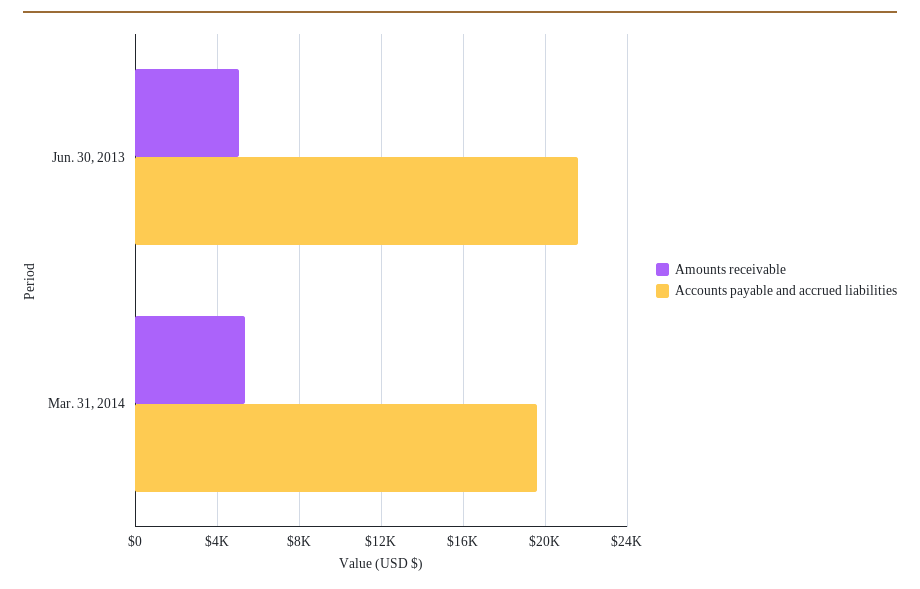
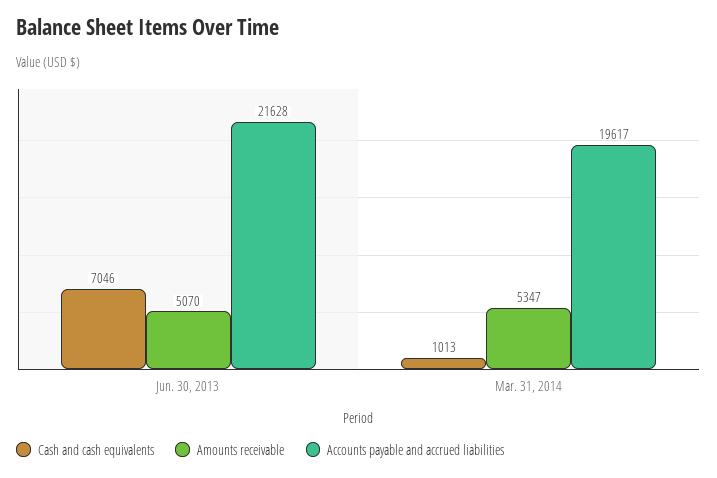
  {
    "Amounts receivable": {
      "Jun. 30, 2013": 5070,
      "Mar. 31, 2014": 5347
    },
    "Accounts payable and accrued liabilities": {
      "Jun. 30, 2013": 21628,
      "Mar. 31, 2014": 19617
-   }
+   },
+   "Cash and cash equivalents": {
+     "Jun. 30, 2013": 7046,
+     "Mar. 31, 2014": 1013
+   }
  }

